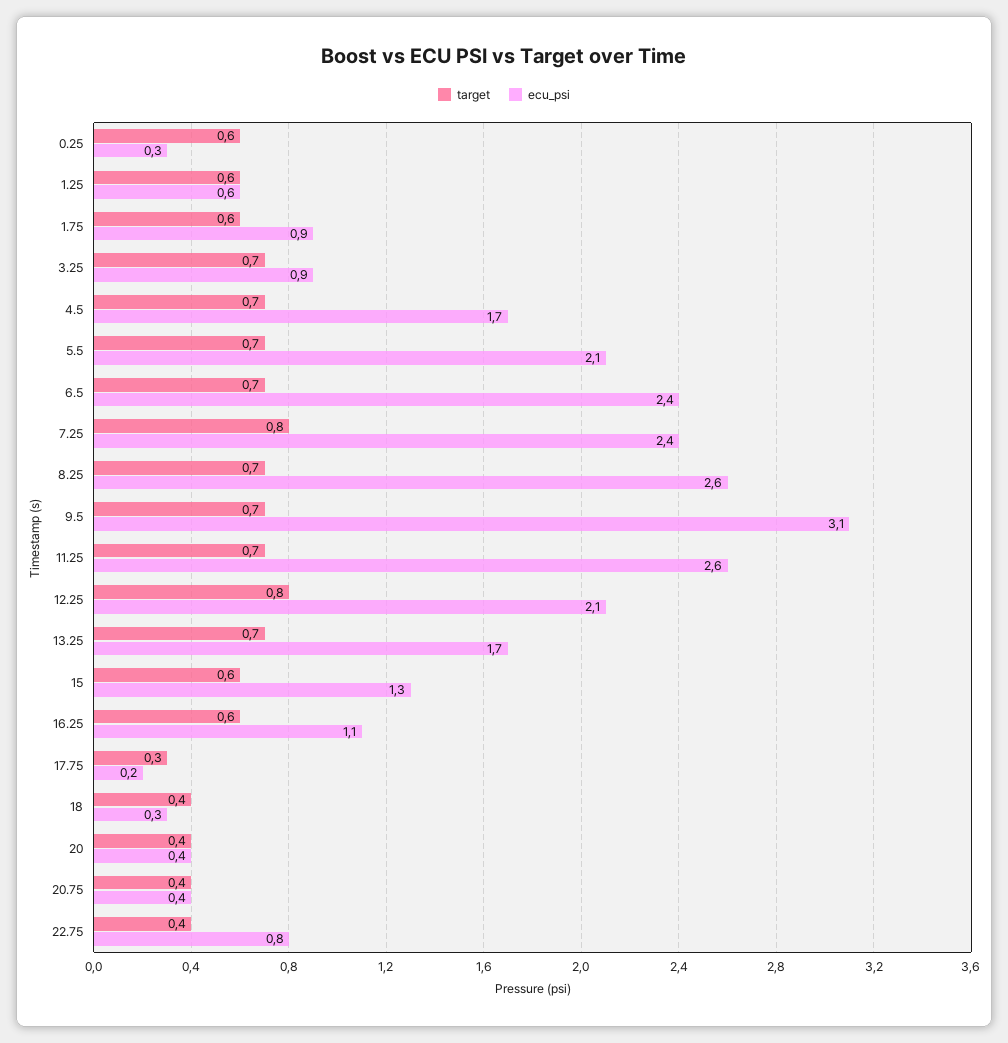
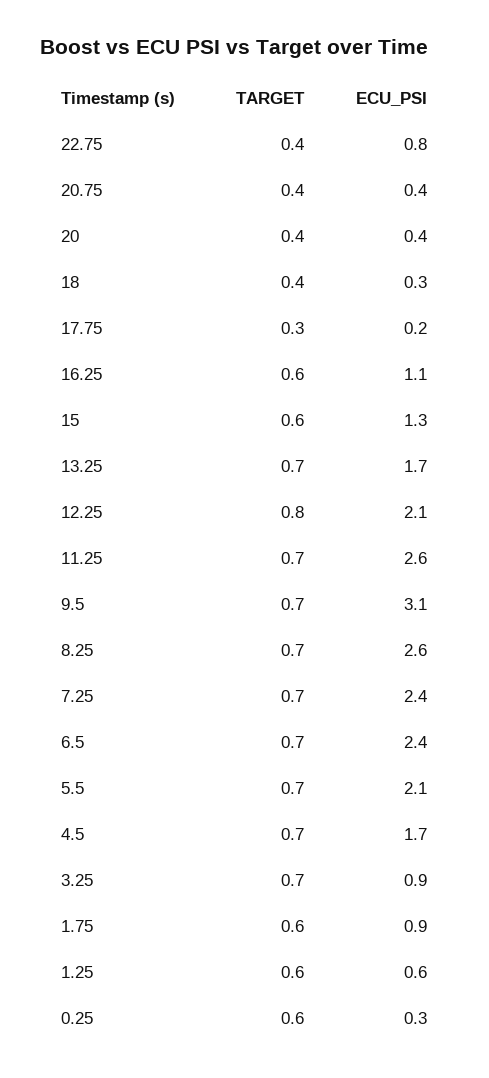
  {
    "target": {
      "0.25": 0.6,
      "1.25": 0.6,
      "1.75": 0.6,
      "3.25": 0.7,
      "4.5": 0.7,
      "5.5": 0.7,
      "6.5": 0.7,
-     "7.25": 0.8,
+     "7.25": 0.7,
      "8.25": 0.7,
      "9.5": 0.7,
      "11.25": 0.7,
      "12.25": 0.8,
      "13.25": 0.7,
      "15": 0.6,
      "16.25": 0.6,
      "17.75": 0.3,
      "18": 0.4,
      "20": 0.4,
      "20.75": 0.4,
      "22.75": 0.4
    },
    "ecu_psi": {
      "0.25": 0.3,
      "1.25": 0.6,
      "1.75": 0.9,
      "3.25": 0.9,
      "4.5": 1.7,
      "5.5": 2.1,
      "6.5": 2.4,
      "7.25": 2.4,
      "8.25": 2.6,
      "9.5": 3.1,
      "11.25": 2.6,
      "12.25": 2.1,
      "13.25": 1.7,
      "15": 1.3,
      "16.25": 1.1,
      "17.75": 0.2,
      "18": 0.3,
      "20": 0.4,
      "20.75": 0.4,
      "22.75": 0.8
    }
  }

